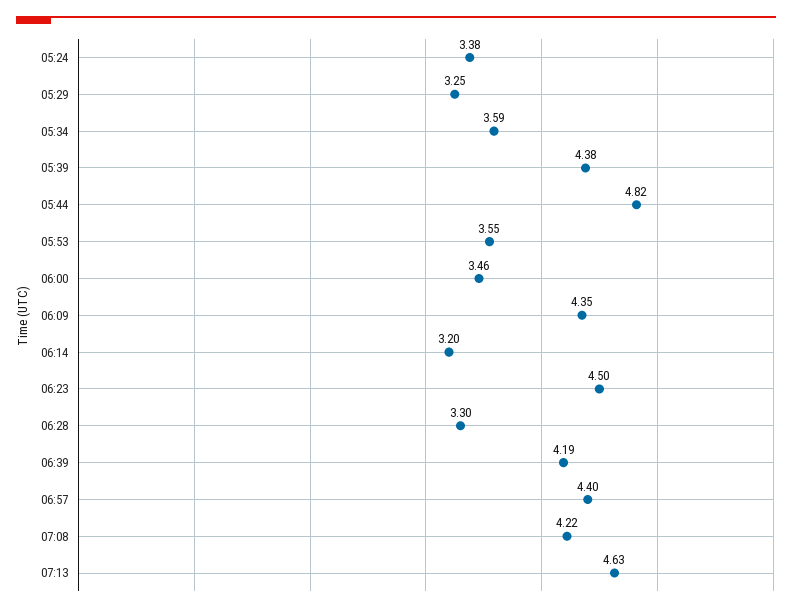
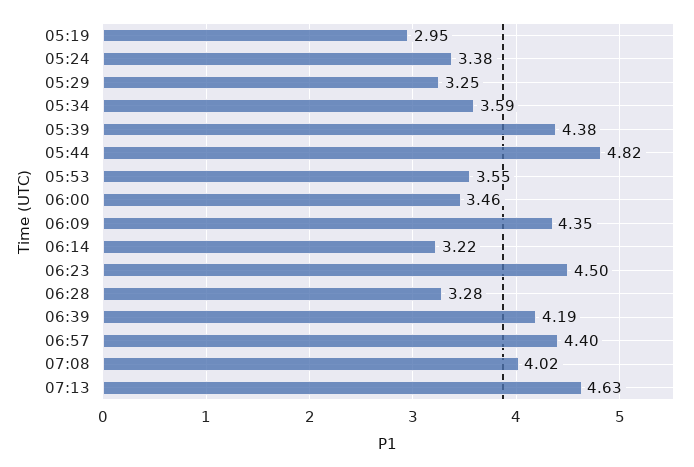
  {
    "05:24": 3.38,
    "05:29": 3.25,
    "05:34": 3.59,
    "05:39": 4.38,
    "05:44": 4.82,
    "05:53": 3.55,
    "06:00": 3.46,
    "06:09": 4.35,
-   "06:14": 3.2,
+   "06:14": 3.22,
    "06:23": 4.5,
-   "06:28": 3.3,
+   "06:28": 3.28,
    "06:39": 4.19,
    "06:57": 4.4,
-   "07:08": 4.22,
+   "07:08": 4.02,
-   "07:13": 4.63
+   "07:13": 4.63,
+   "05:19": 2.95
  }

